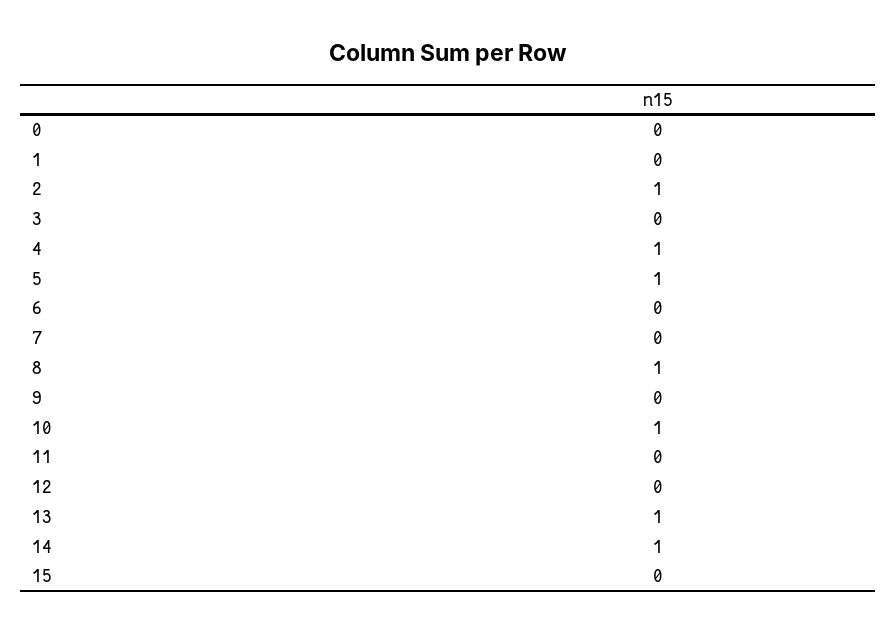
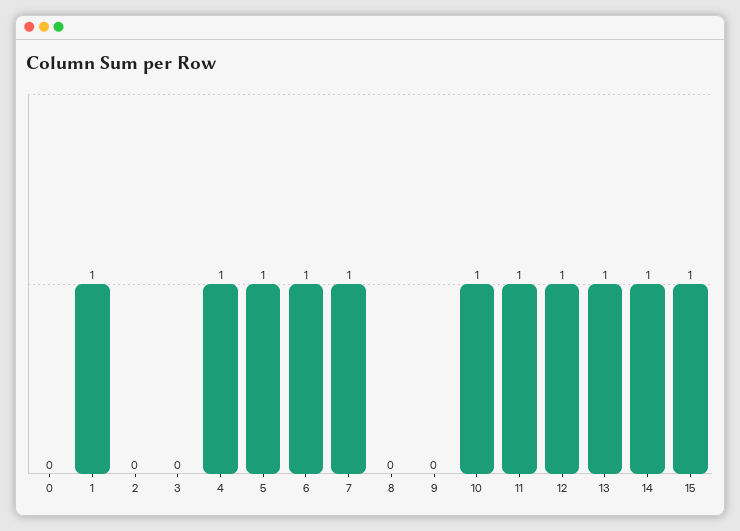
  {
    "0": 0,
-   "1": 0,
+   "1": 1,
-   "2": 1,
+   "2": 0,
    "3": 0,
    "4": 1,
    "5": 1,
-   "6": 0,
+   "6": 1,
-   "7": 0,
+   "7": 1,
-   "8": 1,
+   "8": 0,
    "9": 0,
    "10": 1,
-   "11": 0,
+   "11": 1,
-   "12": 0,
+   "12": 1,
    "13": 1,
    "14": 1,
-   "15": 0
+   "15": 1
  }

